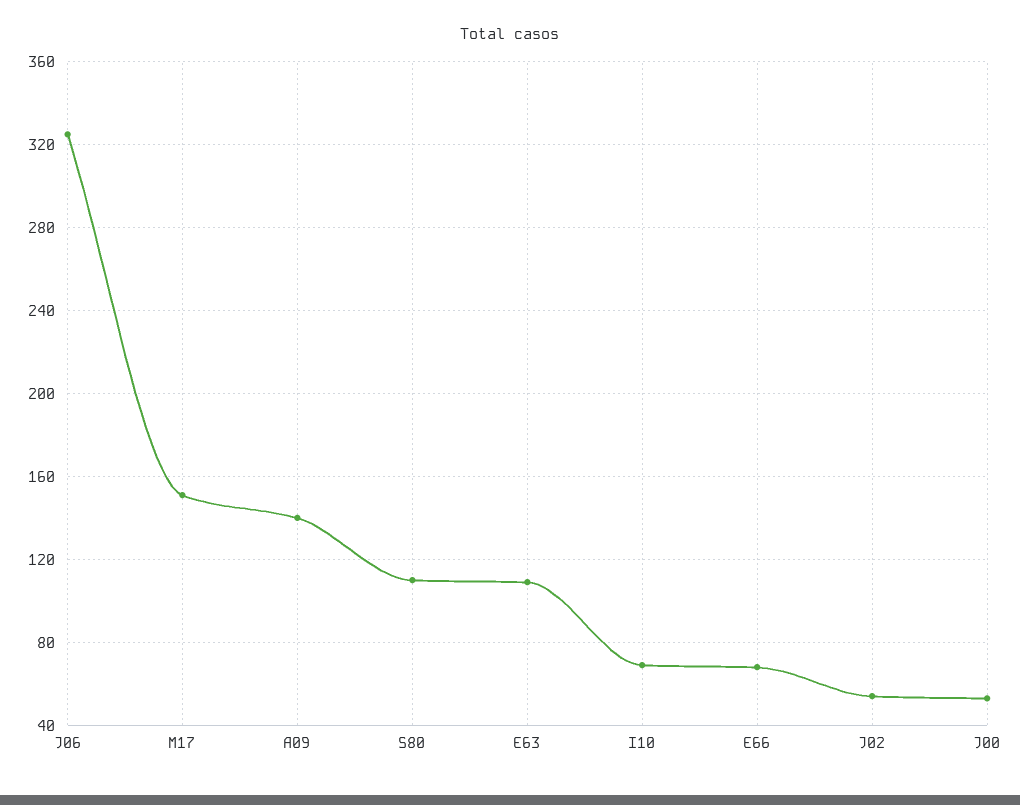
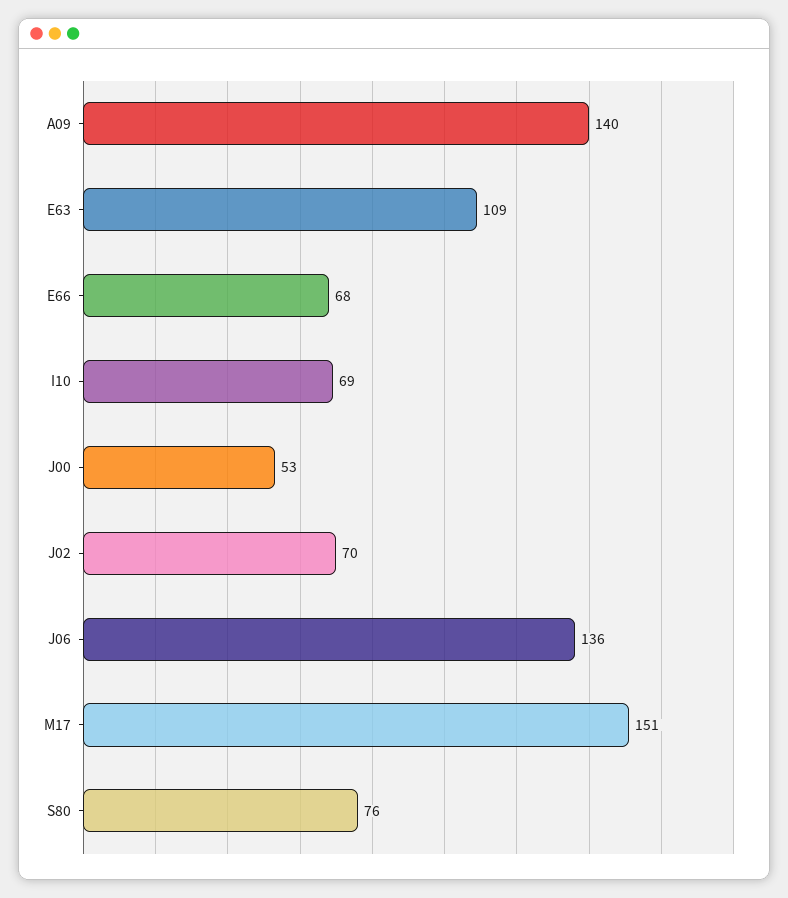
  {
-   "J06": 325,
+   "J06": 136,
    "M17": 151,
    "A09": 140,
-   "S80": 110,
+   "S80": 76,
    "E63": 109,
    "I10": 69,
    "E66": 68,
-   "J02": 55,
+   "J02": 70,
    "J00": 53
  }

